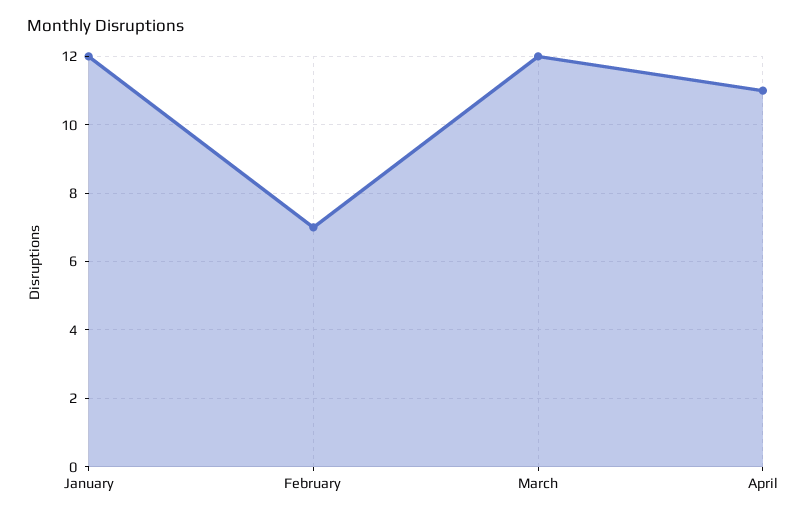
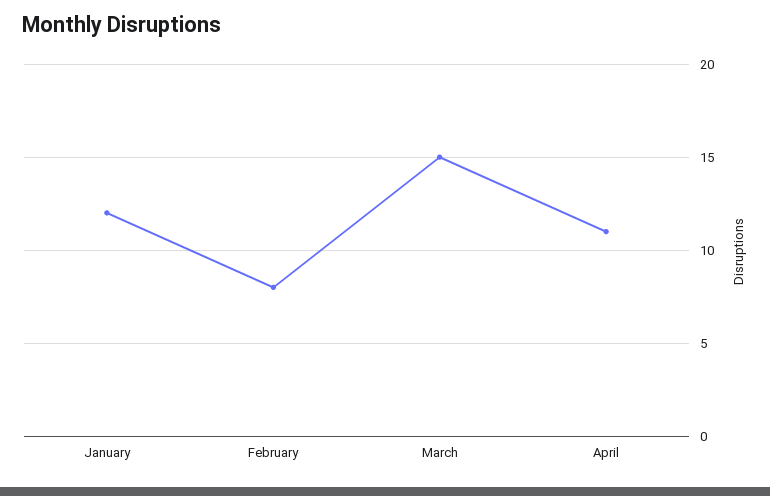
  {
    "January": 12,
-   "February": 7,
+   "February": 8,
-   "March": 12,
+   "March": 15,
    "April": 11
  }

